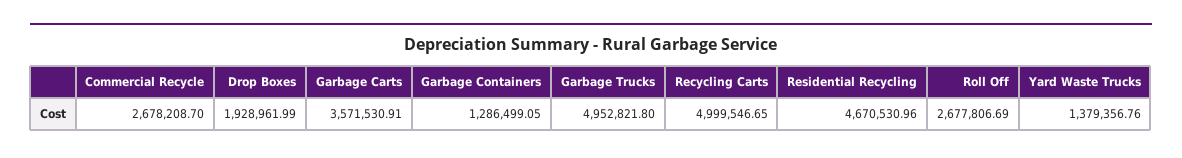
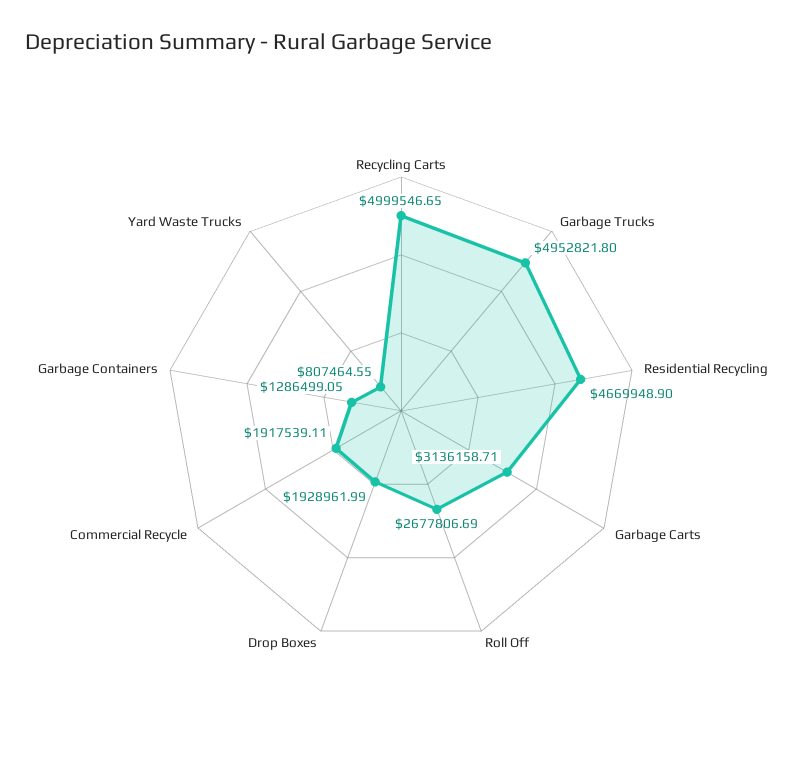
  {
-   "Commercial Recycle": 2678208.7,
+   "Commercial Recycle": 1917539.11,
    "Drop Boxes": 1928961.99,
-   "Garbage Carts": 3571530.91,
+   "Garbage Carts": 3136158.71,
    "Garbage Containers": 1286499.05,
    "Garbage Trucks": 4952821.8,
    "Recycling Carts": 4999546.65,
-   "Residential Recycling": 4670530.96,
+   "Residential Recycling": 4669948.9,
    "Roll Off": 2677806.69,
-   "Yard Waste Trucks": 1379356.76
+   "Yard Waste Trucks": 807464.55
  }

